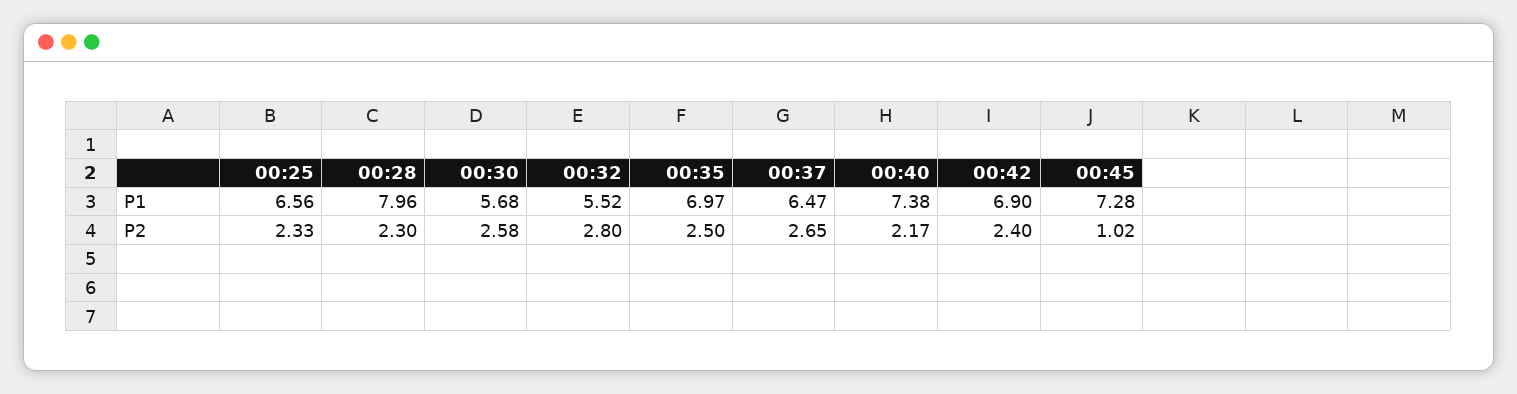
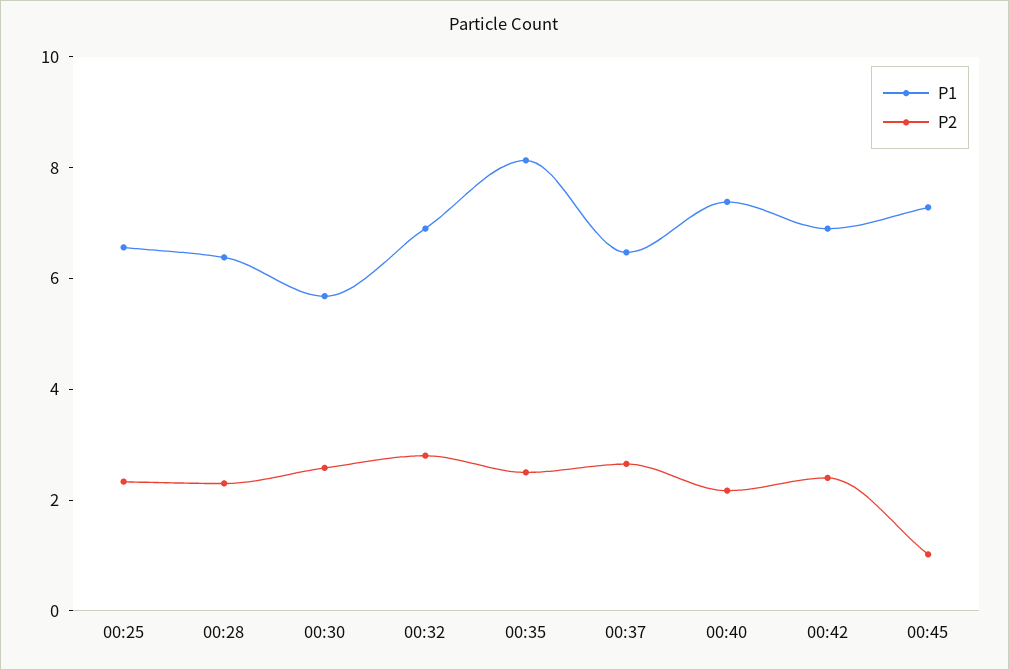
  {
    "P1": {
      "00:25": 6.56,
-     "00:28": 7.96,
+     "00:28": 6.5,
      "00:30": 5.68,
-     "00:32": 5.52,
+     "00:32": 7,
-     "00:35": 6.97,
+     "00:35": 8,
      "00:37": 6.47,
      "00:40": 7.38,
      "00:42": 6.9,
      "00:45": 7.28
    },
    "P2": {
      "00:25": 2.33,
      "00:28": 2.3,
      "00:30": 2.58,
      "00:32": 2.8,
      "00:35": 2.5,
      "00:37": 2.65,
      "00:40": 2.17,
      "00:42": 2.4,
      "00:45": 1.02
    }
  }

